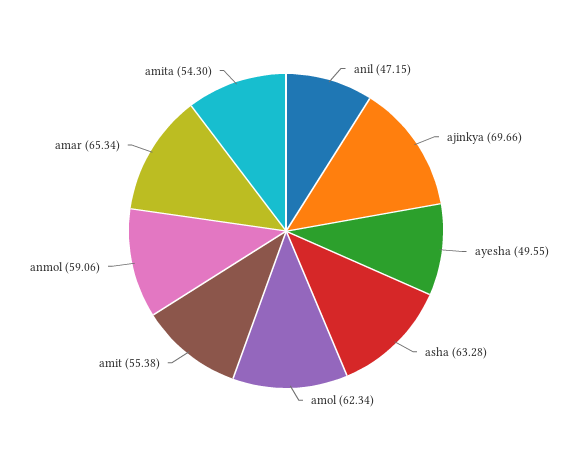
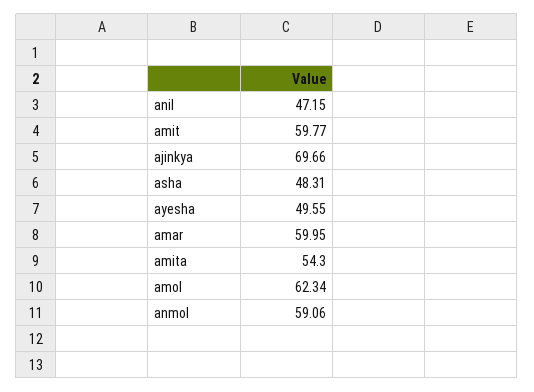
  {
    "anil": 47.15,
    "ajinkya": 69.66,
    "ayesha": 49.55,
-   "asha": 63.28,
+   "asha": 48.31,
    "amol": 62.34,
-   "amit": 55.38,
+   "amit": 59.77,
    "anmol": 59.06,
-   "amar": 65.34,
+   "amar": 59.95,
    "amita": 54.3
  }

